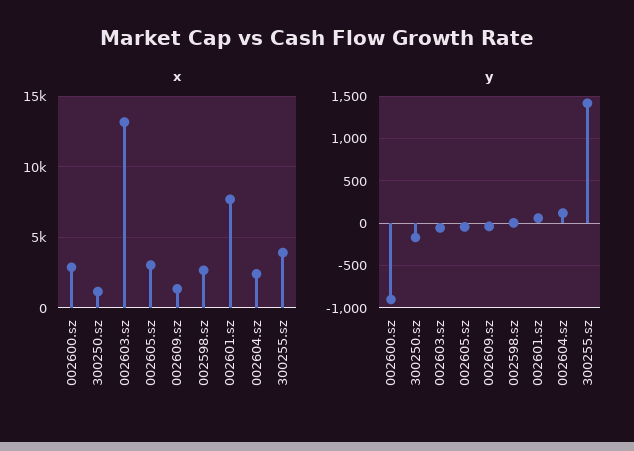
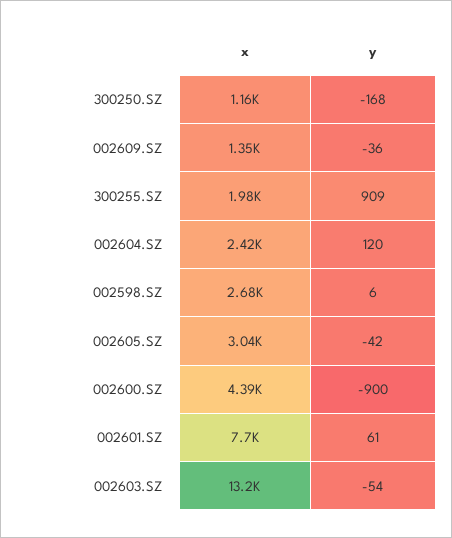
  {
    "x": {
-     "002600.sz": 3000,
+     "002600.sz": 4390,
      "300250.sz": 1160,
      "002603.sz": 13200,
      "002605.sz": 3040,
      "002609.sz": 1350,
      "002598.sz": 2680,
      "002601.sz": 7700,
      "002604.sz": 2420,
-     "300255.sz": 4000
+     "300255.sz": 1980
    },
    "y": {
      "002600.sz": -900,
      "300250.sz": -168,
      "002603.sz": -54,
      "002605.sz": -42,
      "002609.sz": -36,
      "002598.sz": 6,
      "002601.sz": 61,
      "002604.sz": 120,
-     "300255.sz": 1400
+     "300255.sz": 909
    }
  }

